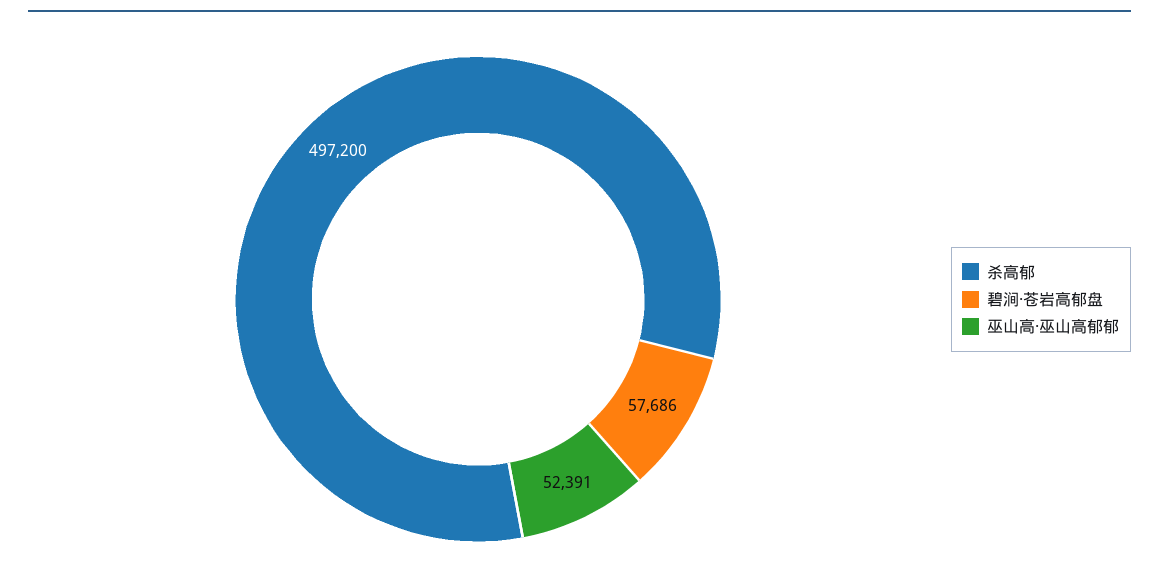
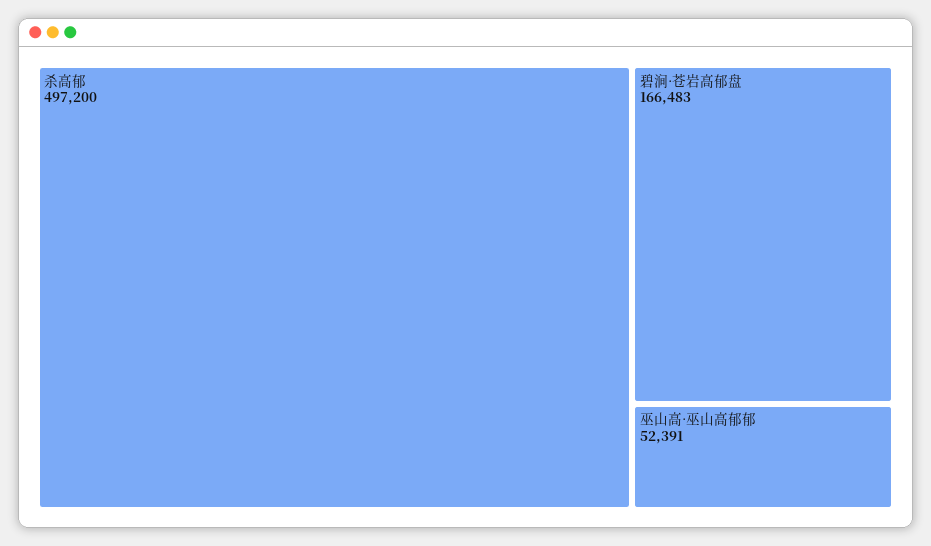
  {
    "杀高郁": 497200,
-   "碧涧·苍岩高郁盘": 57686,
+   "碧涧·苍岩高郁盘": 166483,
    "巫山高·巫山高郁郁": 52391
  }

